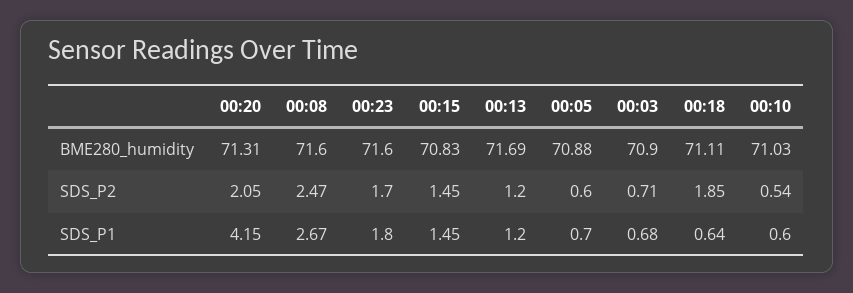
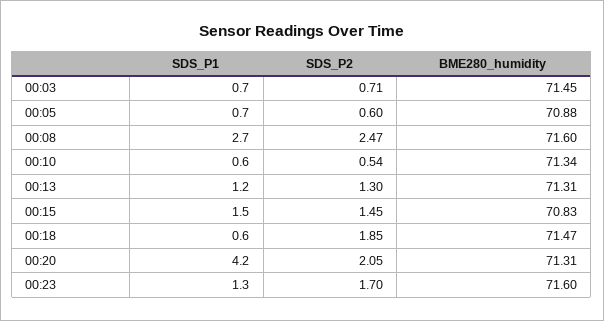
  {
    "00:20": {
      "BME280_humidity": 71.31,
      "SDS_P2": 2.05,
      "SDS_P1": 4.15
    },
    "00:08": {
      "BME280_humidity": 71.6,
      "SDS_P2": 2.47,
      "SDS_P1": 2.67
    },
    "00:23": {
      "BME280_humidity": 71.6,
      "SDS_P2": 1.7,
-     "SDS_P1": 1.8
+     "SDS_P1": 1.3
    },
    "00:15": {
      "BME280_humidity": 70.83,
      "SDS_P2": 1.45,
      "SDS_P1": 1.45
    },
    "00:13": {
-     "BME280_humidity": 71.69,
+     "BME280_humidity": 71.31,
-     "SDS_P2": 1.2,
+     "SDS_P2": 1.3,
      "SDS_P1": 1.2
    },
    "00:05": {
      "BME280_humidity": 70.88,
      "SDS_P2": 0.6,
      "SDS_P1": 0.7
    },
    "00:03": {
-     "BME280_humidity": 70.9,
+     "BME280_humidity": 71.45,
      "SDS_P2": 0.71,
      "SDS_P1": 0.68
    },
    "00:18": {
-     "BME280_humidity": 71.11,
+     "BME280_humidity": 71.47,
      "SDS_P2": 1.85,
      "SDS_P1": 0.64
    },
    "00:10": {
-     "BME280_humidity": 71.03,
+     "BME280_humidity": 71.34,
      "SDS_P2": 0.54,
      "SDS_P1": 0.6
    }
  }

